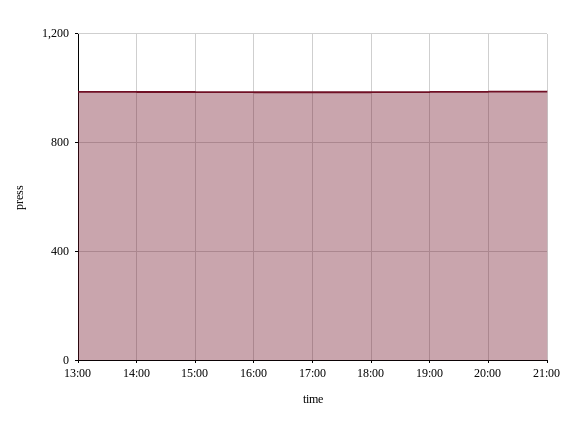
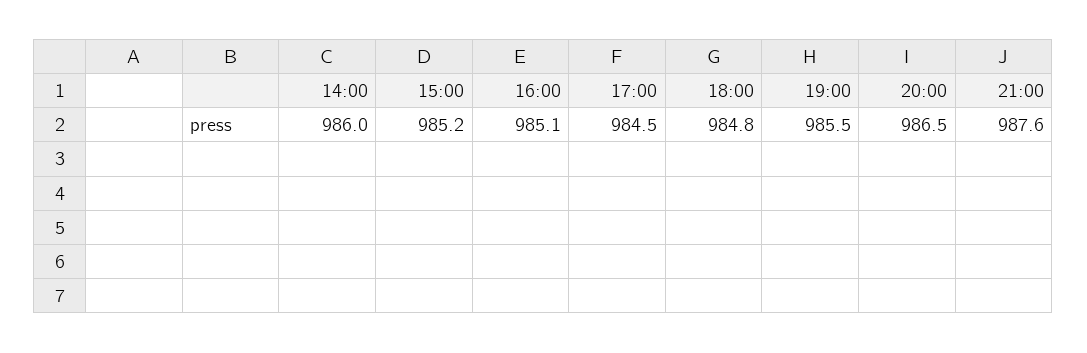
  {
-   "13:00": 1000,
    "14:00": 986,
    "15:00": 985.2,
    "16:00": 985.1,
    "17:00": 984.5,
    "18:00": 984.8,
    "19:00": 985.5,
    "20:00": 986.5,
    "21:00": 987.6
  }

